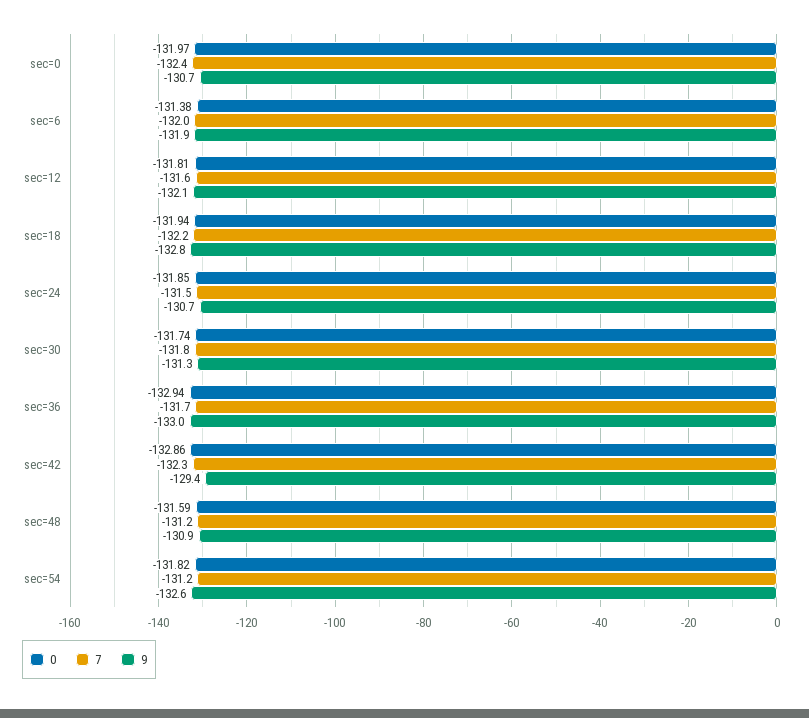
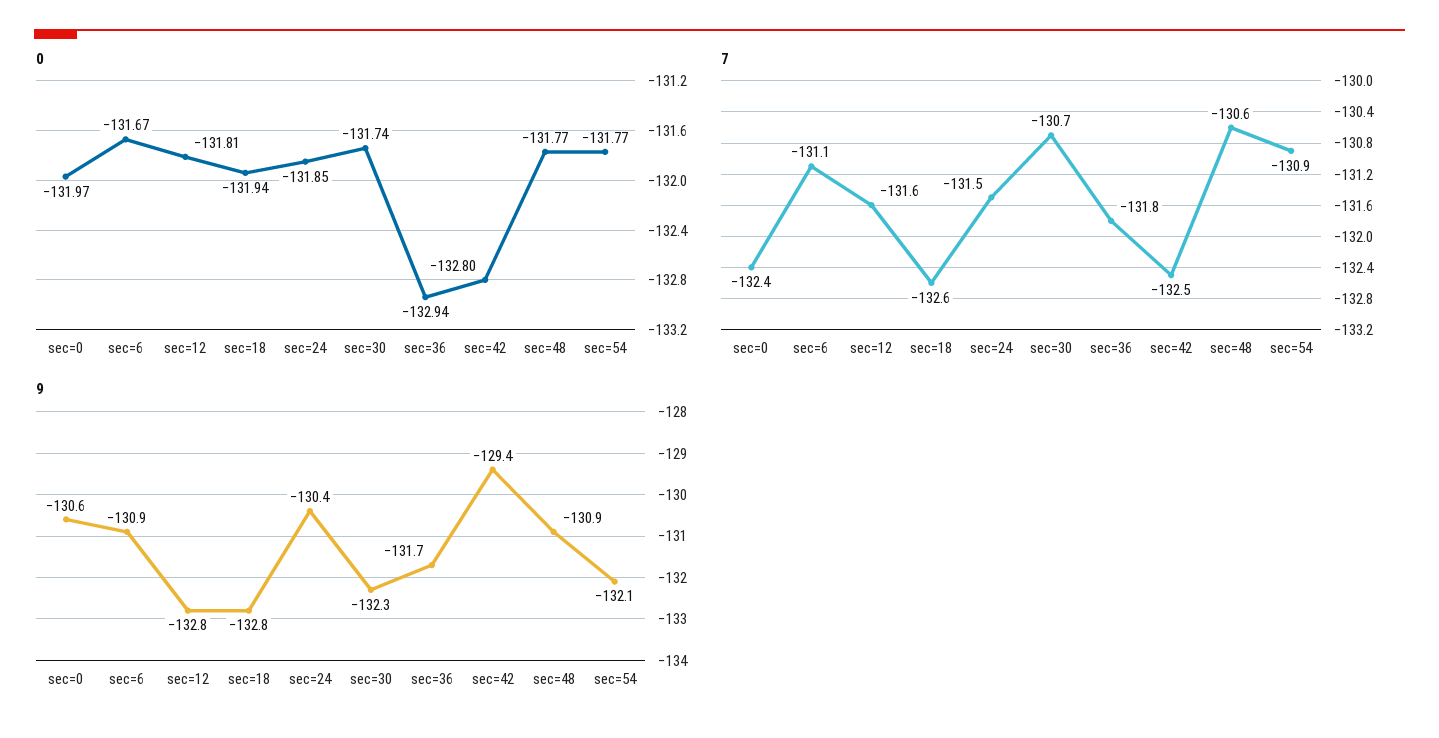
  {
    "0": {
      "sec=0": -131.97,
-     "sec=6": -131.38,
+     "sec=6": -131.67,
      "sec=12": -131.81,
      "sec=18": -131.94,
      "sec=24": -131.85,
      "sec=30": -131.74,
      "sec=36": -132.94,
-     "sec=42": -132.86,
+     "sec=42": -132.8,
-     "sec=48": -131.59,
+     "sec=48": -131.77,
-     "sec=54": -131.82
+     "sec=54": -131.77
    },
    "7": {
      "sec=0": -132.4,
-     "sec=6": -132,
+     "sec=6": -131.1,
      "sec=12": -131.6,
-     "sec=18": -132.2,
+     "sec=18": -132.6,
      "sec=24": -131.5,
-     "sec=30": -131.8,
+     "sec=30": -130.7,
-     "sec=36": -131.7,
+     "sec=36": -131.8,
-     "sec=42": -132.3,
+     "sec=42": -132.5,
-     "sec=48": -131.2,
+     "sec=48": -130.6,
-     "sec=54": -131.2
+     "sec=54": -130.9
    },
    "9": {
-     "sec=0": -130.7,
+     "sec=0": -130.6,
-     "sec=6": -131.9,
+     "sec=6": -130.9,
-     "sec=12": -132.1,
+     "sec=12": -132.8,
      "sec=18": -132.8,
-     "sec=24": -130.7,
+     "sec=24": -130.4,
-     "sec=30": -131.3,
+     "sec=30": -132.3,
-     "sec=36": -133,
+     "sec=36": -131.7,
      "sec=42": -129.4,
      "sec=48": -130.9,
-     "sec=54": -132.6
+     "sec=54": -132.1
    }
  }

